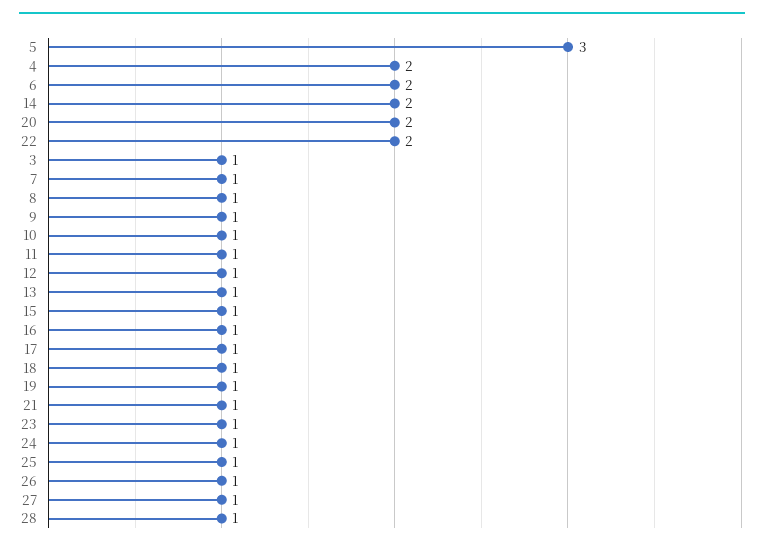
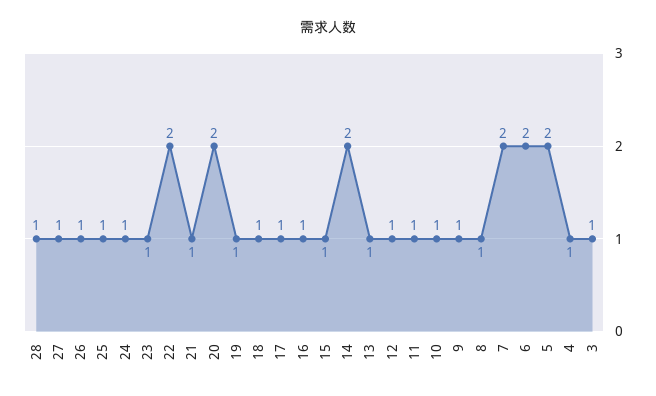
  {
-   "5": 3,
+   "5": 2,
-   "4": 2,
+   "4": 1,
    "6": 2,
    "14": 2,
    "20": 2,
    "22": 2,
    "3": 1,
-   "7": 1,
+   "7": 2,
    "8": 1,
    "9": 1,
    "10": 1,
    "11": 1,
    "12": 1,
    "13": 1,
    "15": 1,
    "16": 1,
    "17": 1,
    "18": 1,
    "19": 1,
    "21": 1,
    "23": 1,
    "24": 1,
    "25": 1,
    "26": 1,
    "27": 1,
    "28": 1
  }

